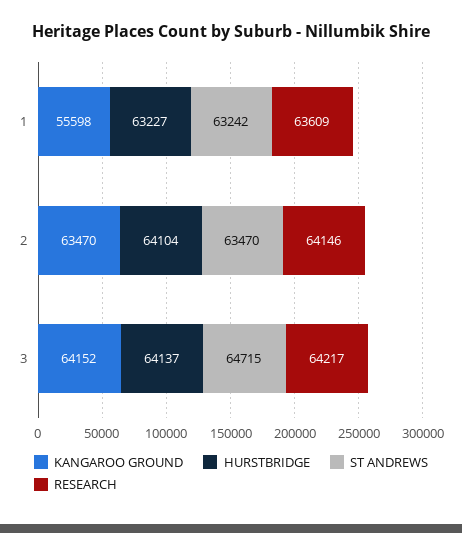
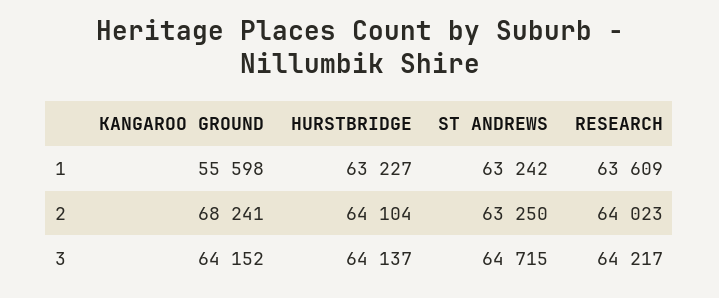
  {
    "KANGAROO GROUND": {
      "1": 55598,
-     "2": 63470,
+     "2": 68241,
      "3": 64152
    },
    "HURSTBRIDGE": {
      "1": 63227,
      "2": 64104,
      "3": 64137
    },
    "ST ANDREWS": {
      "1": 63242,
-     "2": 63470,
+     "2": 63250,
      "3": 64715
    },
    "RESEARCH": {
      "1": 63609,
-     "2": 64146,
+     "2": 64023,
      "3": 64217
    }
  }

